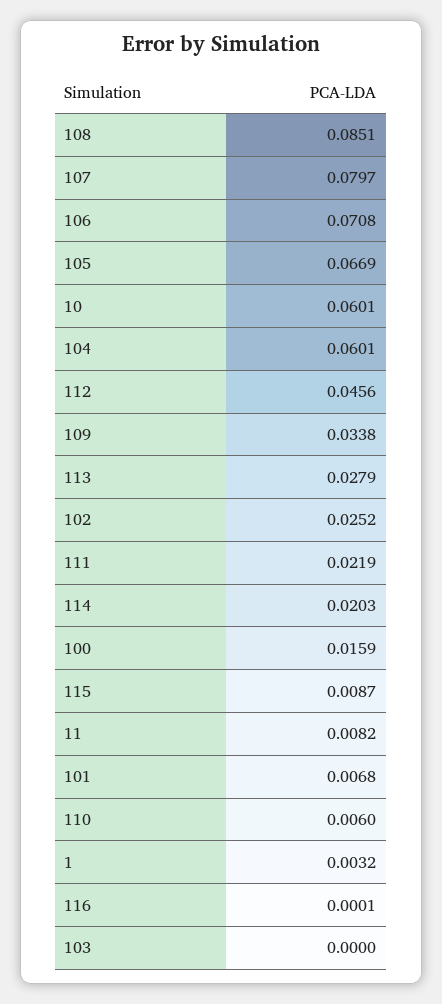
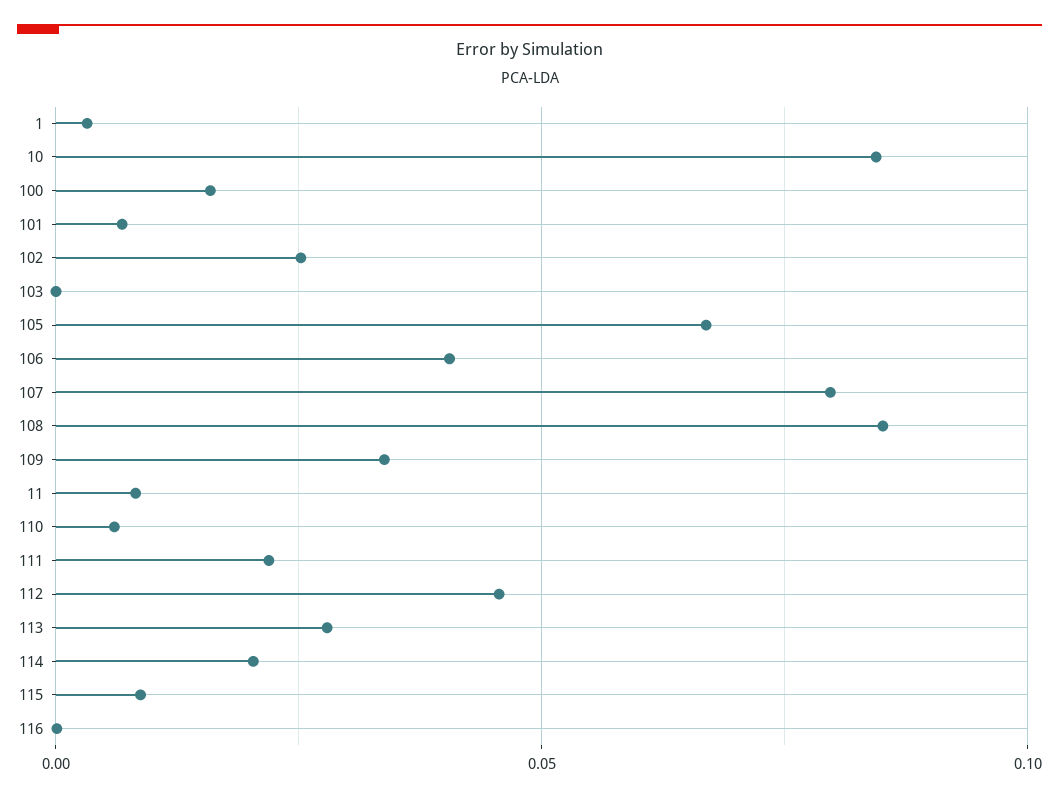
  {
    "108": 0.0851,
    "107": 0.0797,
-   "106": 0.0708,
+   "106": 0.04,
    "105": 0.0669,
-   "10": 0.0601,
+   "10": 0.085,
-   "104": 0.0601,
    "112": 0.0456,
    "109": 0.0338,
    "113": 0.0279,
    "102": 0.0252,
    "111": 0.0219,
    "114": 0.0203,
    "100": 0.0159,
    "115": 0.0087,
    "11": 0.0082,
    "101": 0.0068,
    "110": 0.006,
    "1": 0.0032,
    "116": 0.0001,
    "103": 0
  }

